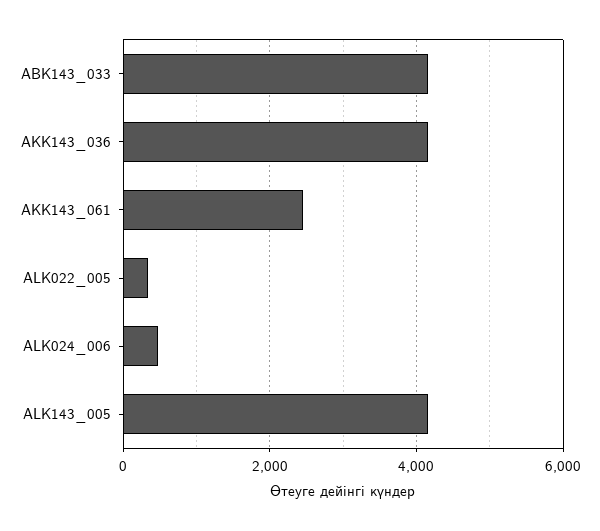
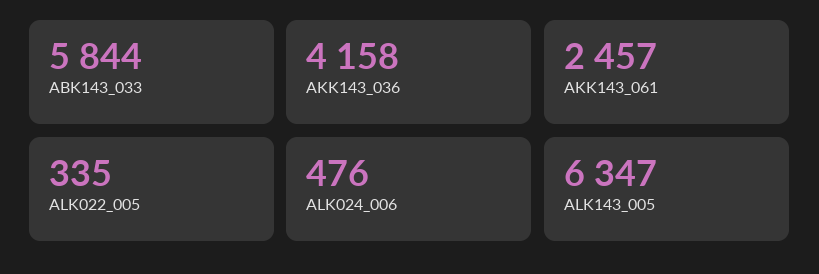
  {
-   "ABK143_033": 4200,
+   "ABK143_033": 5844,
    "AKK143_036": 4158,
    "AKK143_061": 2457,
    "ALK022_005": 335,
    "ALK024_006": 476,
-   "ALK143_005": 4200
+   "ALK143_005": 6347
  }

